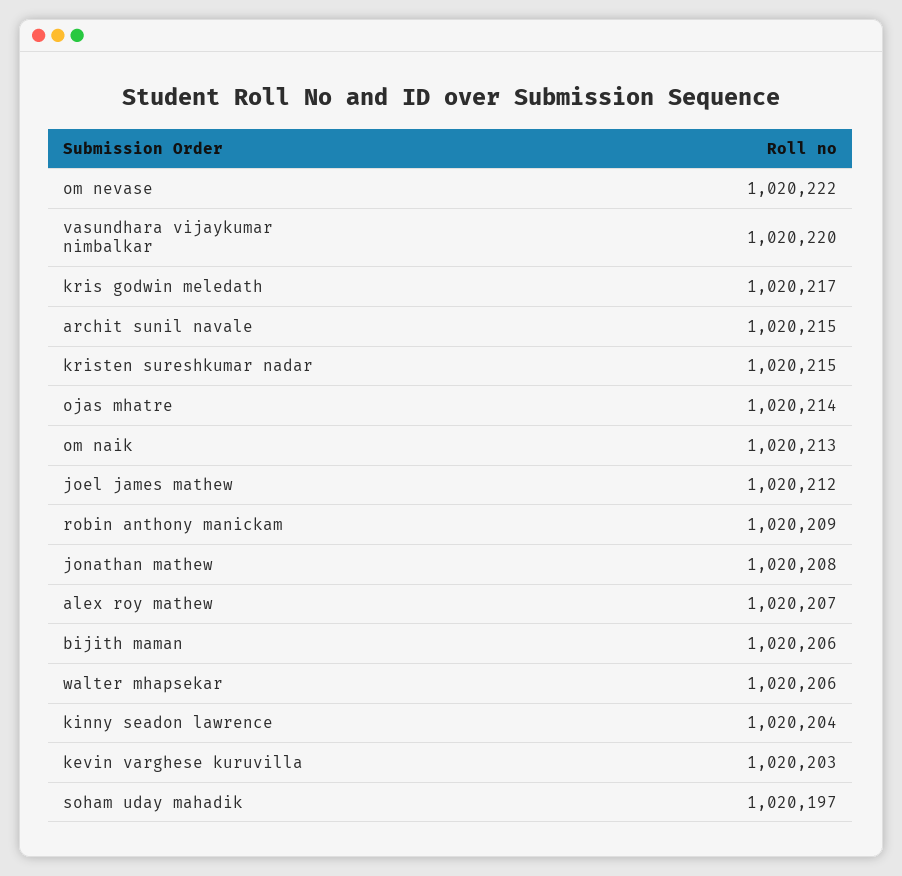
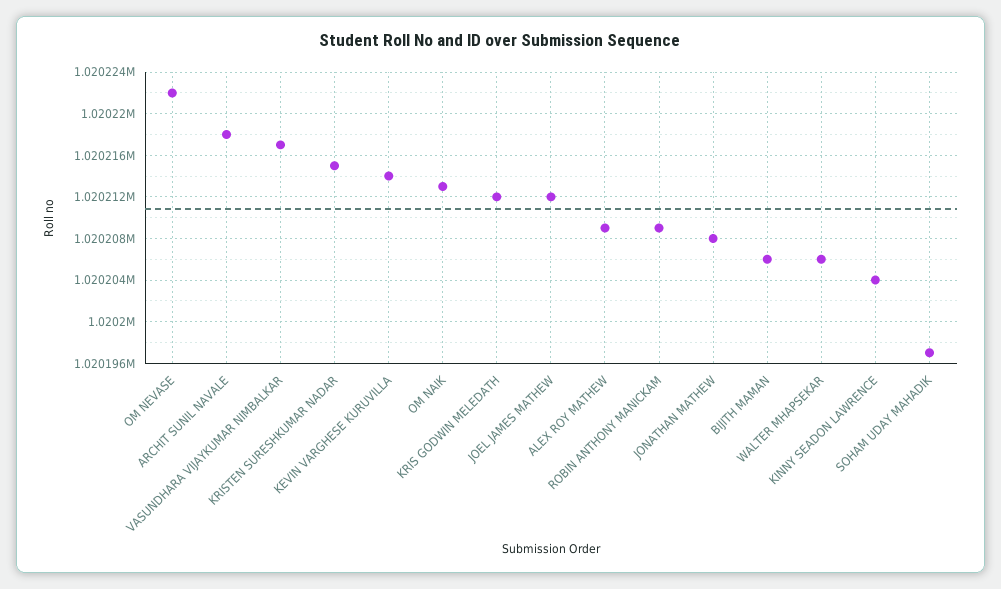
  {
    "om nevase": 1020222,
-   "vasundhara vijaykumar nimbalkar": 1020220,
+   "vasundhara vijaykumar nimbalkar": 1020217,
-   "kris godwin meledath": 1020217,
+   "kris godwin meledath": 1020212,
-   "archit sunil navale": 1020215,
+   "archit sunil navale": 1020218,
    "kristen sureshkumar nadar": 1020215,
-   "ojas mhatre": 1020214,
    "om naik": 1020213,
    "joel james mathew": 1020212,
    "robin anthony manickam": 1020209,
    "jonathan mathew": 1020208,
-   "alex roy mathew": 1020207,
+   "alex roy mathew": 1020209,
    "bijith maman": 1020206,
    "walter mhapsekar": 1020206,
    "kinny seadon lawrence": 1020204,
-   "kevin varghese kuruvilla": 1020203,
+   "kevin varghese kuruvilla": 1020214,
    "soham uday mahadik": 1020197
  }

